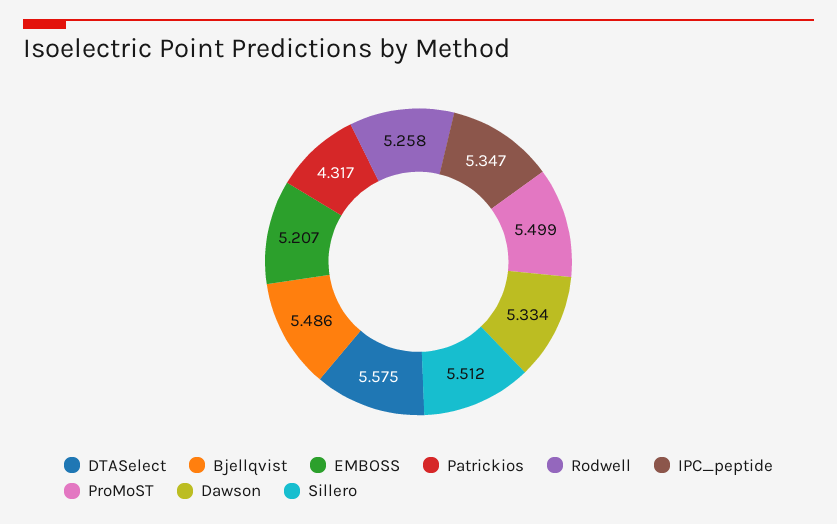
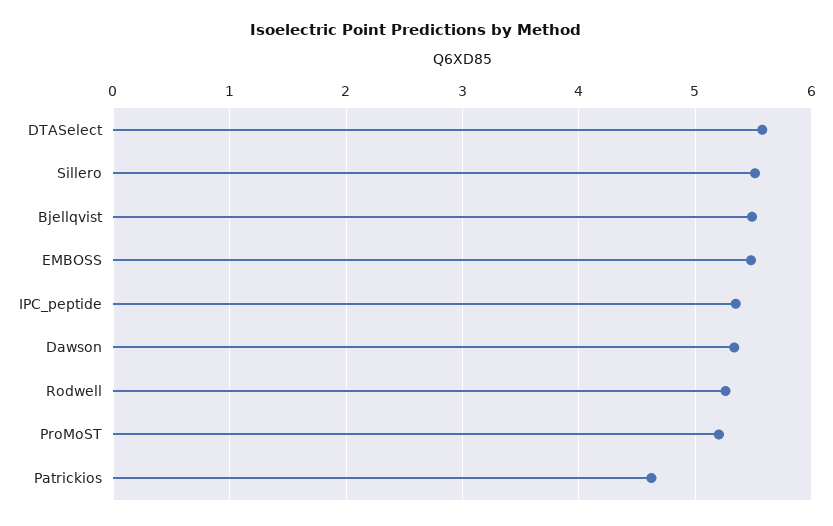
  {
    "DTASelect": 5.575,
    "Bjellqvist": 5.486,
-   "EMBOSS": 5.207,
+   "EMBOSS": 5.5,
-   "Patrickios": 4.317,
+   "Patrickios": 4.6,
    "Rodwell": 5.258,
    "IPC_peptide": 5.347,
-   "ProMoST": 5.499,
+   "ProMoST": 5.2,
    "Dawson": 5.334,
    "Sillero": 5.512
  }

